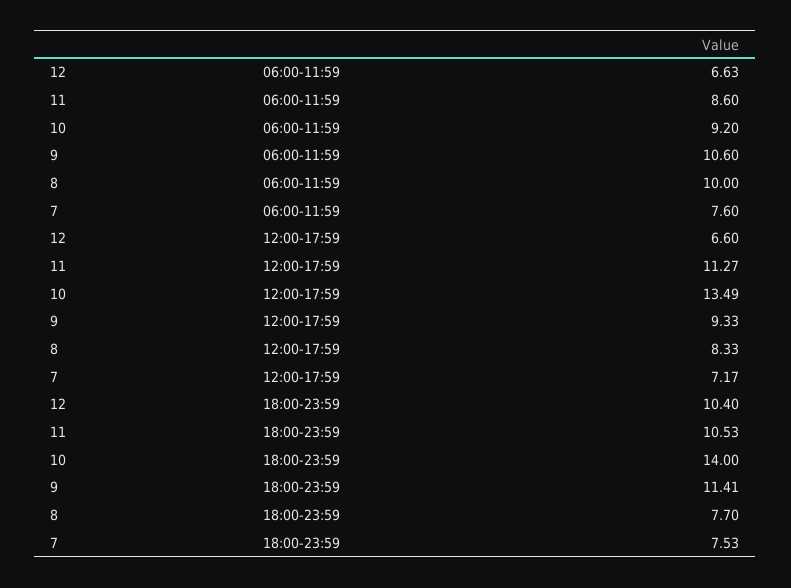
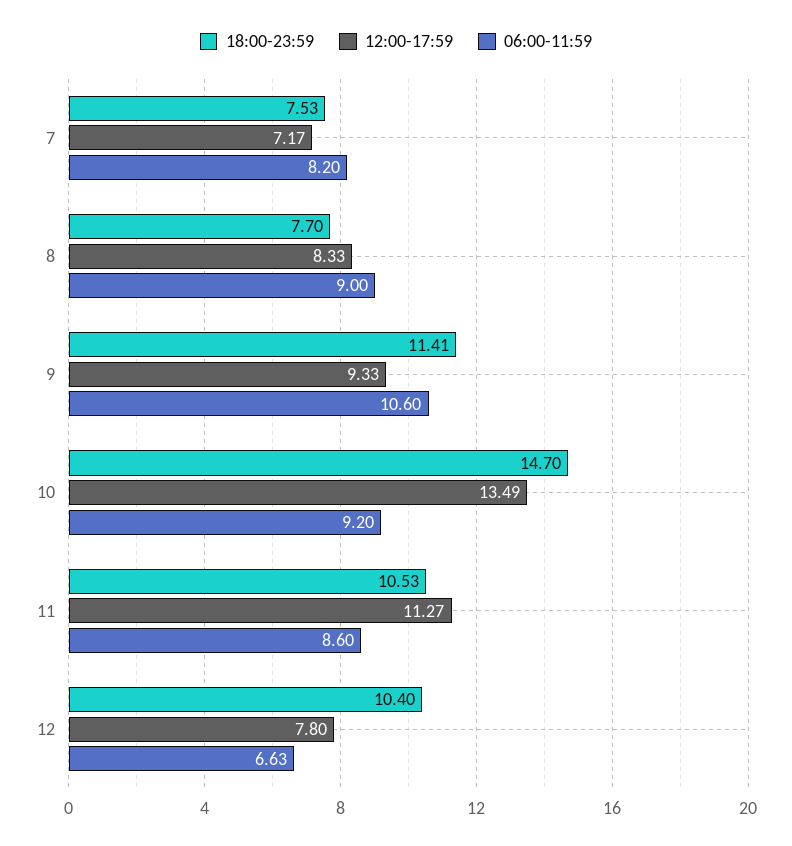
  {
    "06:00-11:59": {
      "12": 6.63,
      "11": 8.6,
      "10": 9.2,
      "9": 10.6,
-     "8": 10,
+     "8": 9,
-     "7": 7.6
+     "7": 8.2
    },
    "12:00-17:59": {
-     "12": 6.6,
+     "12": 7.8,
      "11": 11.27,
      "10": 13.49,
      "9": 9.33,
      "8": 8.33,
      "7": 7.17
    },
    "18:00-23:59": {
      "12": 10.4,
      "11": 10.53,
-     "10": 14,
+     "10": 14.7,
      "9": 11.41,
      "8": 7.7,
      "7": 7.53
    }
  }

